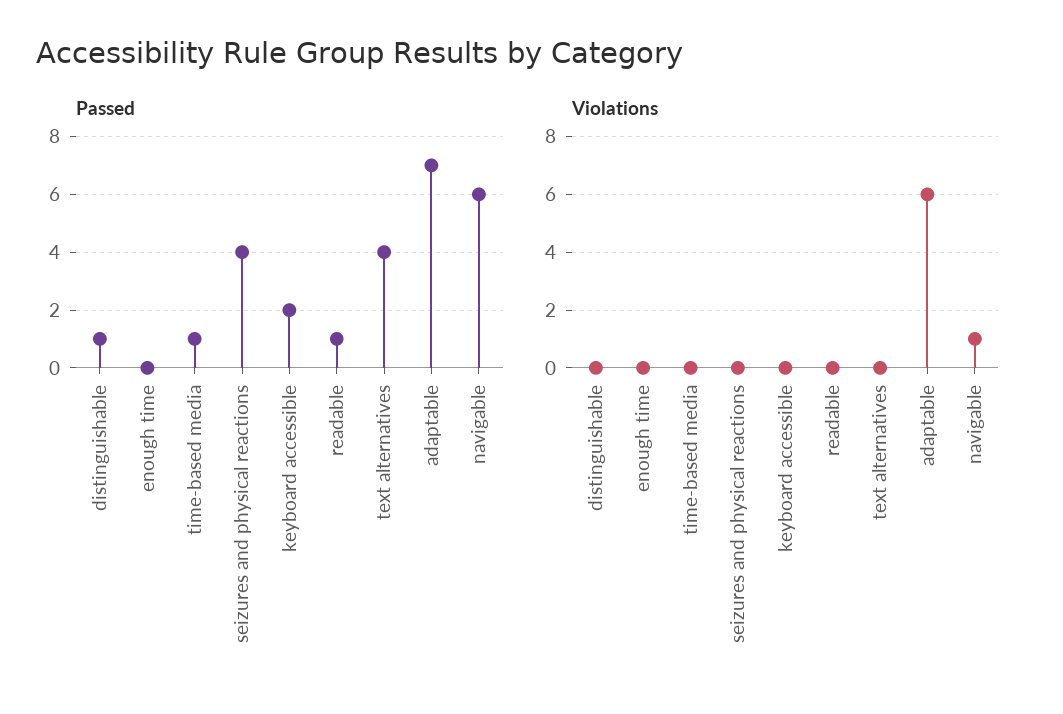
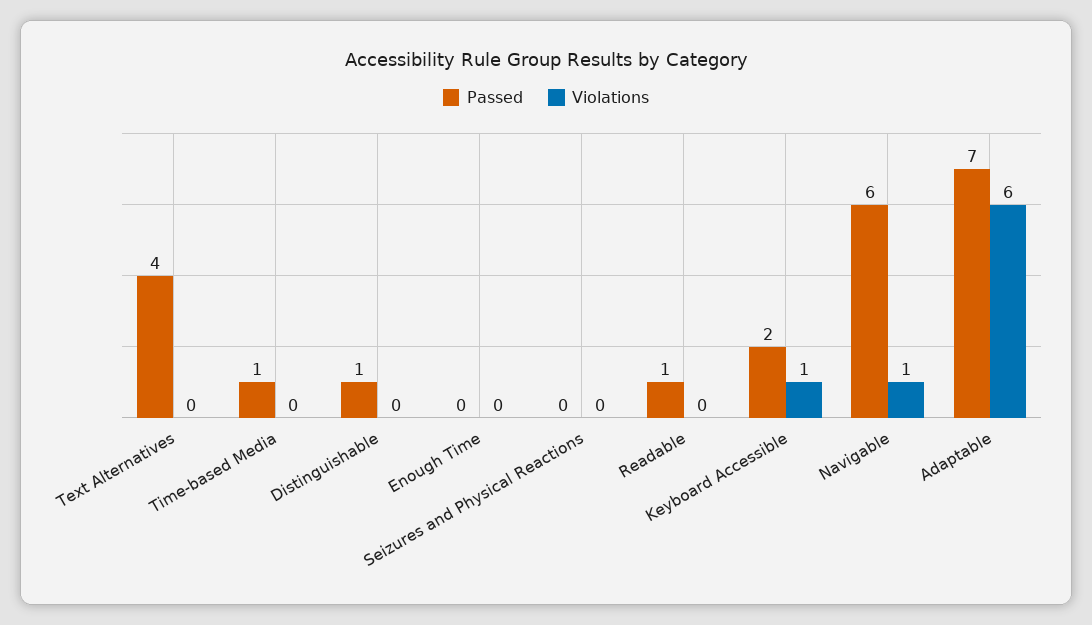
  {
    "Passed": {
      "distinguishable": 1,
      "enough time": 0,
      "time-based media": 1,
-     "seizures and physical reactions": 4,
+     "seizures and physical reactions": 0,
      "keyboard accessible": 2,
      "readable": 1,
      "text alternatives": 4,
      "adaptable": 7,
      "navigable": 6
    },
    "Violations": {
      "distinguishable": 0,
      "enough time": 0,
      "time-based media": 0,
      "seizures and physical reactions": 0,
-     "keyboard accessible": 0,
+     "keyboard accessible": 1,
      "readable": 0,
      "text alternatives": 0,
      "adaptable": 6,
      "navigable": 1
    }
  }

